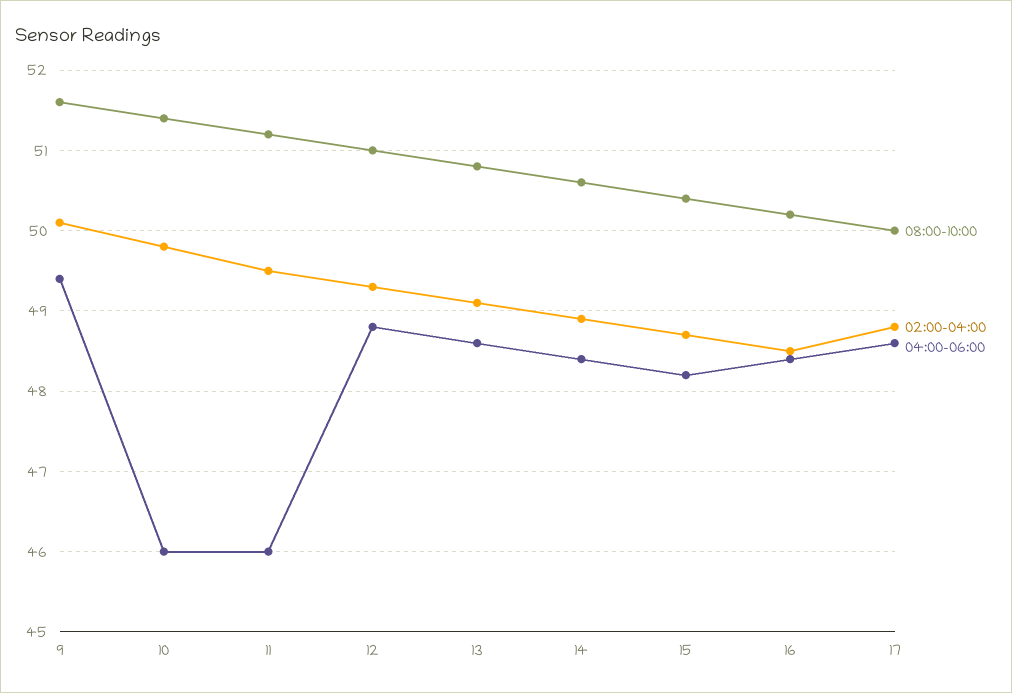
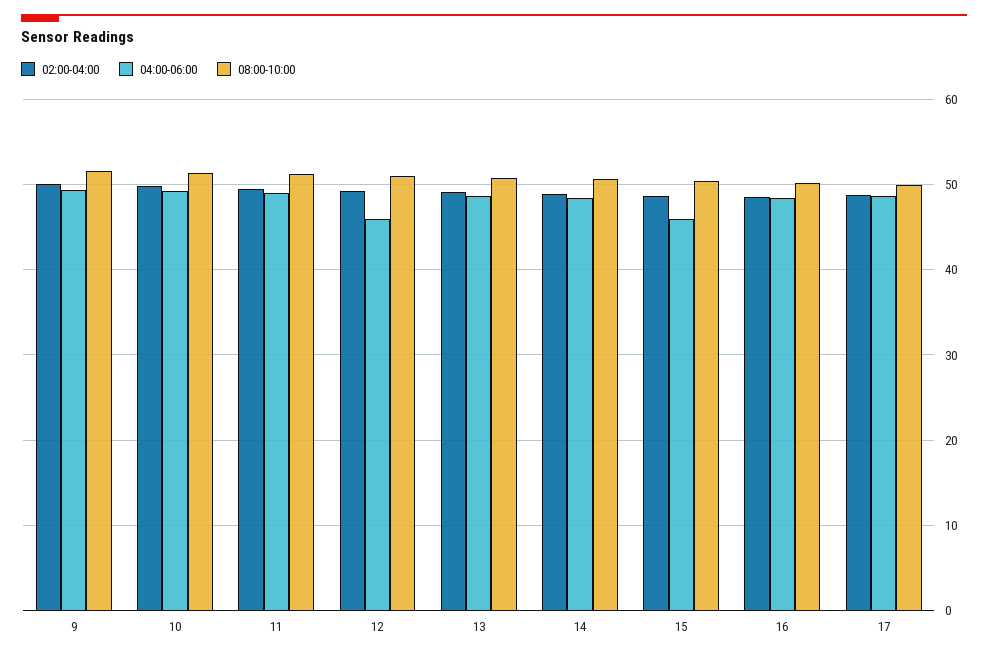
  {
    "08:00-10:00": {
      "9": 51.6,
      "10": 51.4,
      "11": 51.2,
      "12": 51,
      "13": 50.8,
      "14": 50.6,
      "15": 50.4,
      "16": 50.2,
      "17": 50
    },
    "02:00-04:00": {
      "9": 50.1,
      "10": 49.8,
      "11": 49.5,
      "12": 49.3,
      "13": 49.1,
      "14": 48.9,
      "15": 48.7,
      "16": 48.5,
      "17": 48.8
    },
    "04:00-06:00": {
      "9": 49.4,
-     "10": 46,
+     "10": 49,
-     "11": 46,
+     "11": 49,
-     "12": 48.8,
+     "12": 46,
      "13": 48.6,
      "14": 48.4,
-     "15": 48.2,
+     "15": 46,
      "16": 48.4,
      "17": 48.6
    }
  }

